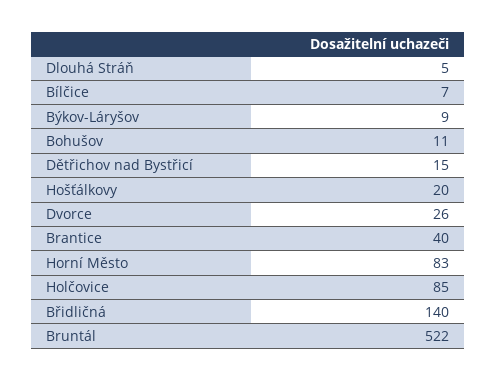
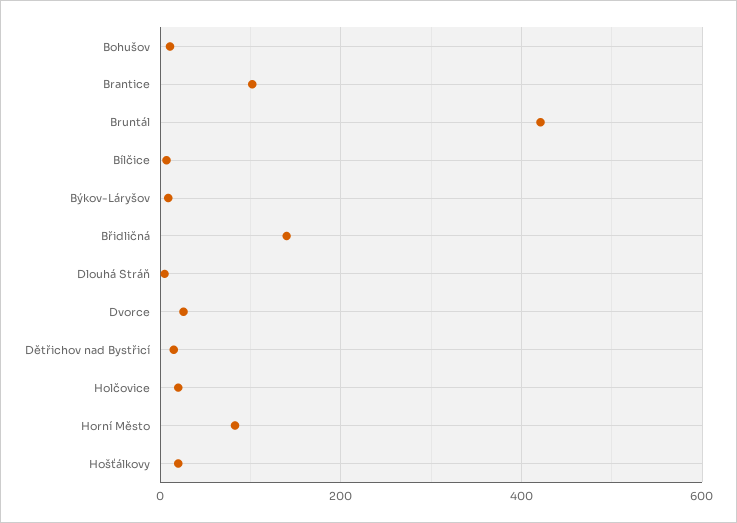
  {
    "Dlouhá Stráň": 5,
    "Bílčice": 7,
    "Býkov-Láryšov": 9,
    "Bohušov": 11,
    "Dětřichov nad Bystřicí": 15,
    "Hošťálkovy": 20,
    "Dvorce": 26,
-   "Brantice": 40,
+   "Brantice": 100,
    "Horní Město": 83,
-   "Holčovice": 85,
+   "Holčovice": 20,
    "Břidličná": 140,
-   "Bruntál": 522
+   "Bruntál": 420
  }

